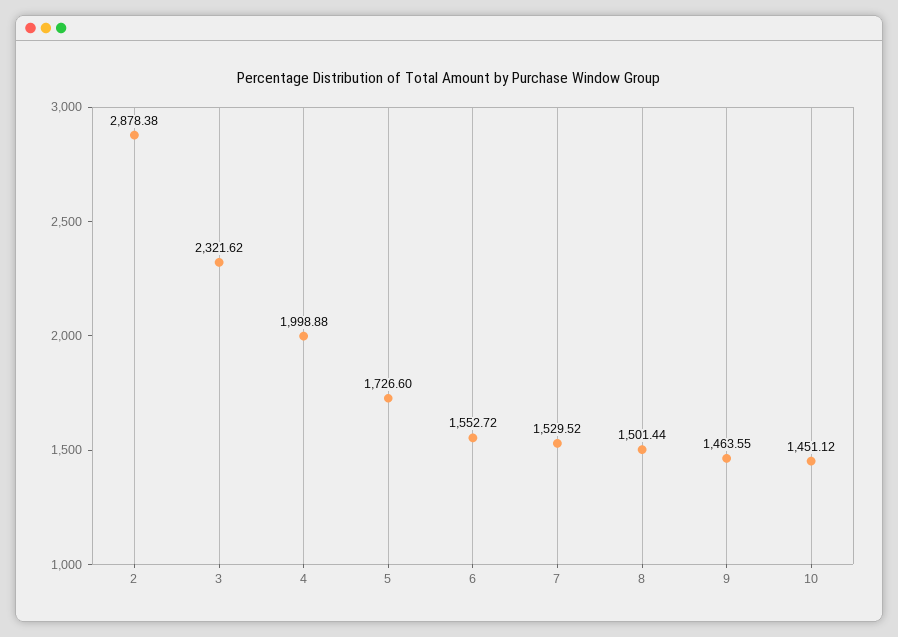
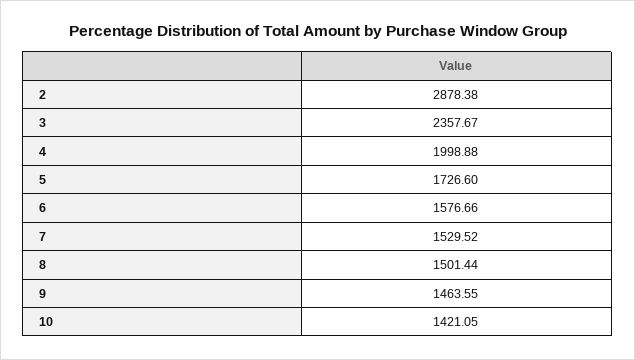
  {
    "2": 2878.38,
-   "3": 2321.62,
+   "3": 2357.67,
    "4": 1998.88,
    "5": 1726.6,
-   "6": 1552.72,
+   "6": 1576.66,
    "7": 1529.52,
    "8": 1501.44,
    "9": 1463.55,
-   "10": 1451.12
+   "10": 1421.05
  }

